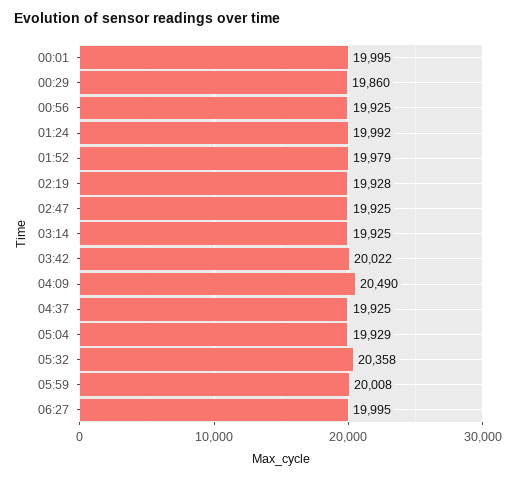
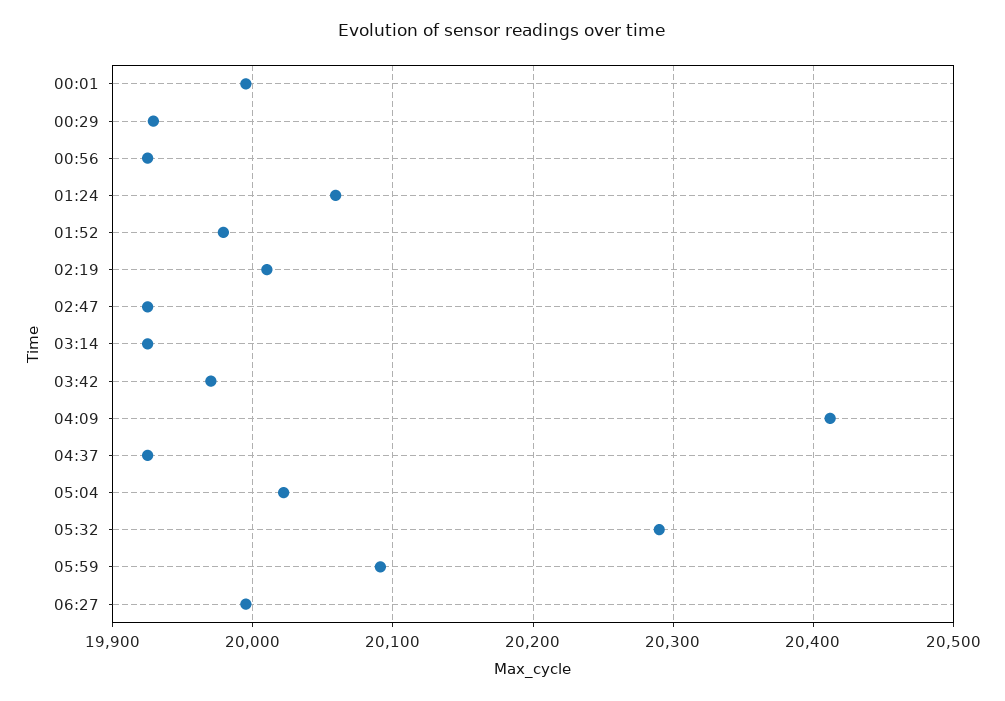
  {
    "00:01": 19995,
-   "00:29": 19860,
+   "00:29": 19930,
    "00:56": 19925,
-   "01:24": 19992,
+   "01:24": 20060,
    "01:52": 19979,
-   "02:19": 19928,
+   "02:19": 20010,
    "02:47": 19925,
    "03:14": 19925,
-   "03:42": 20022,
+   "03:42": 19970,
-   "04:09": 20490,
+   "04:09": 20410,
    "04:37": 19925,
-   "05:04": 19929,
+   "05:04": 20020,
-   "05:32": 20358,
+   "05:32": 20290,
-   "05:59": 20008,
+   "05:59": 20090,
    "06:27": 19995
  }

